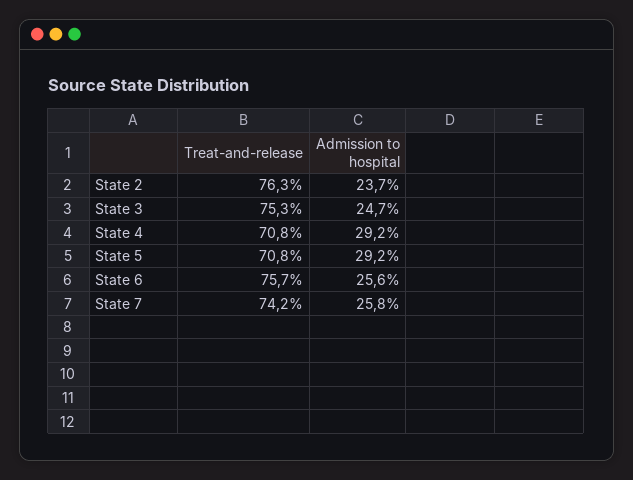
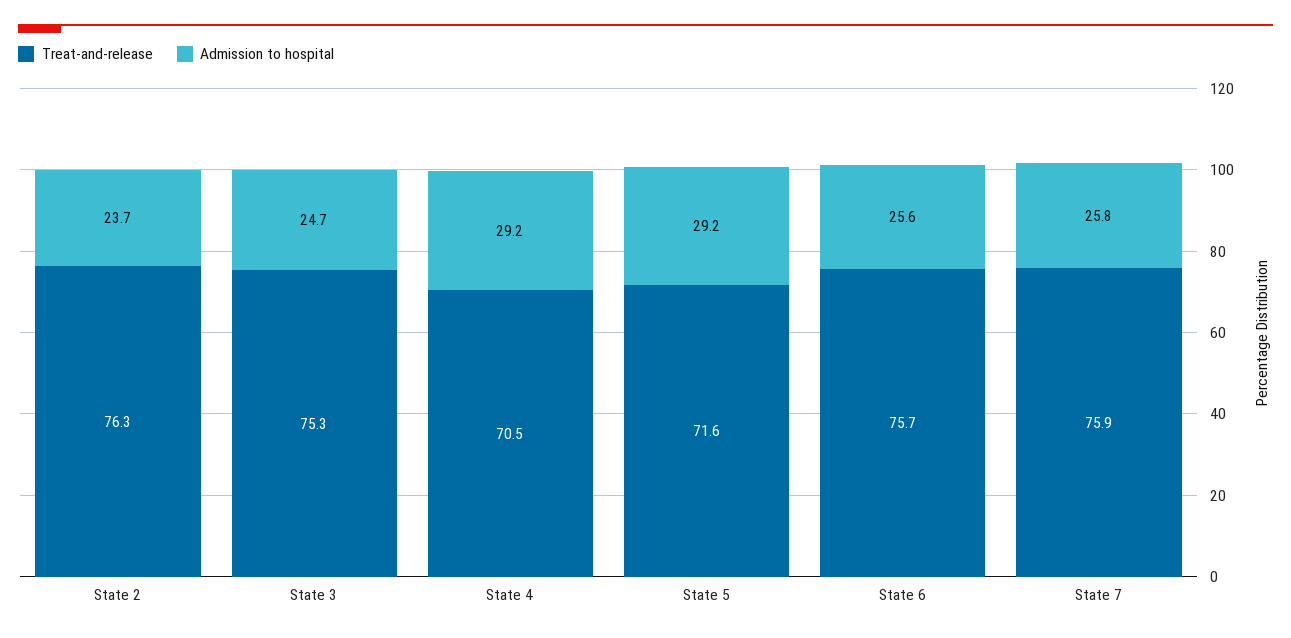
  {
    "Treat-and-release": {
      "State 2": 76.3,
      "State 3": 75.3,
-     "State 4": 70.8,
+     "State 4": 70.5,
-     "State 5": 70.8,
+     "State 5": 71.6,
      "State 6": 75.7,
-     "State 7": 74.2
+     "State 7": 75.9
    },
    "Admission to hospital": {
      "State 2": 23.7,
      "State 3": 24.7,
      "State 4": 29.2,
      "State 5": 29.2,
      "State 6": 25.6,
      "State 7": 25.8
    }
  }

